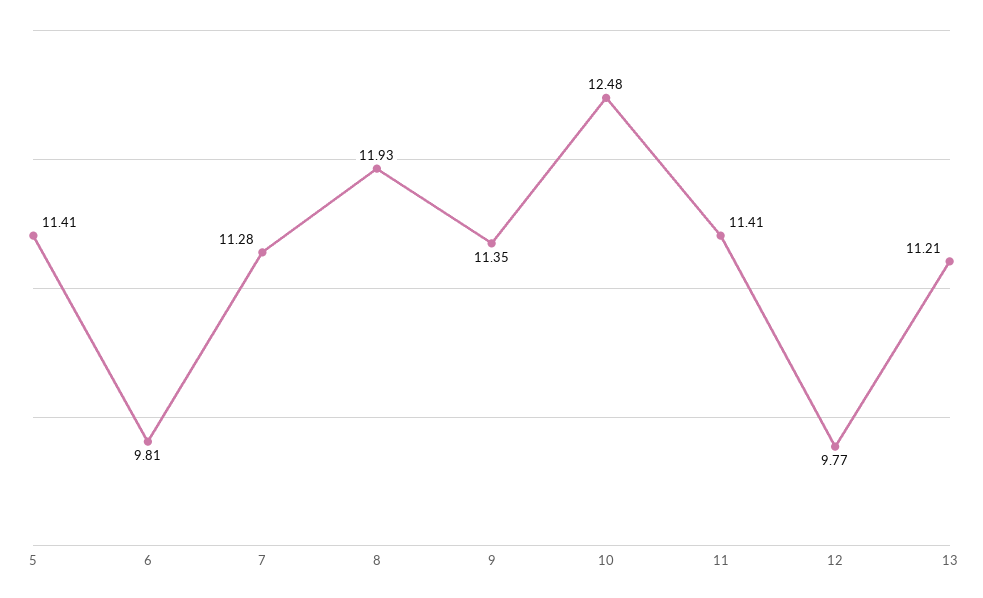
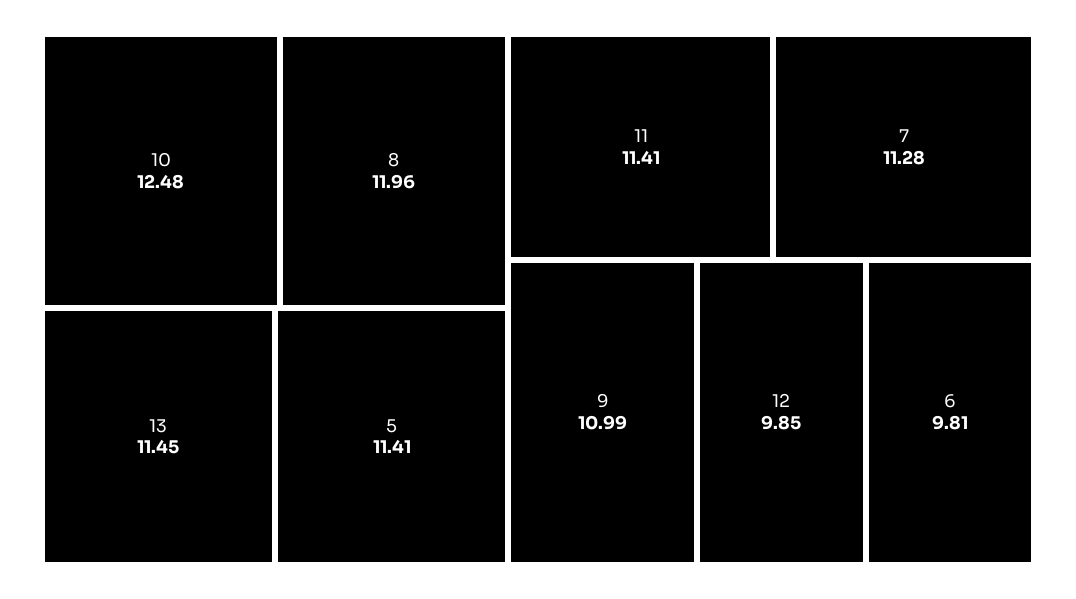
  {
    "5": 11.41,
    "6": 9.81,
    "7": 11.28,
-   "8": 11.93,
+   "8": 11.96,
-   "9": 11.35,
+   "9": 10.99,
    "10": 12.48,
    "11": 11.41,
-   "12": 9.77,
+   "12": 9.85,
-   "13": 11.21
+   "13": 11.45
  }

